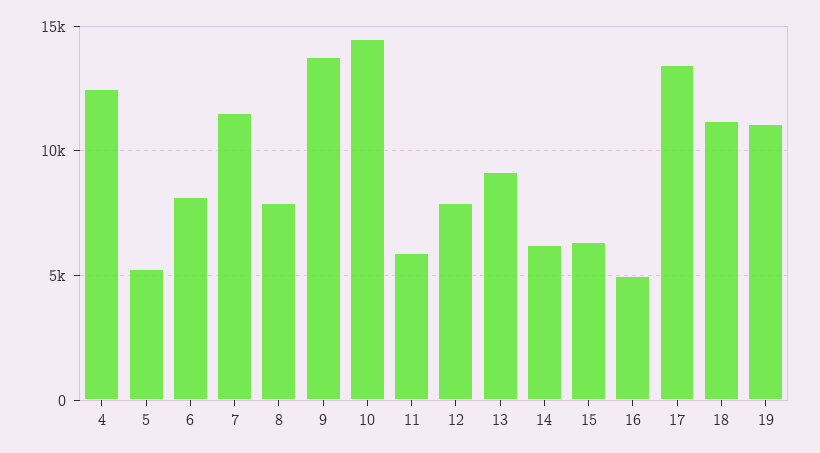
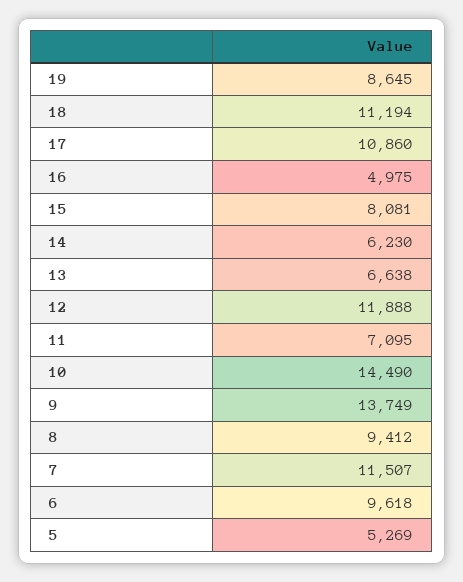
  {
-   "4": 12500,
    "5": 5269,
-   "6": 8000,
+   "6": 9618,
    "7": 11507,
-   "8": 8000,
+   "8": 9412,
    "9": 13749,
    "10": 14490,
-   "11": 6000,
+   "11": 7095,
-   "12": 8000,
+   "12": 11888,
-   "13": 9000,
+   "13": 6638,
    "14": 6230,
-   "15": 6500,
+   "15": 8081,
    "16": 4975,
-   "17": 13500,
+   "17": 10860,
    "18": 11194,
-   "19": 11000
+   "19": 8645
  }

